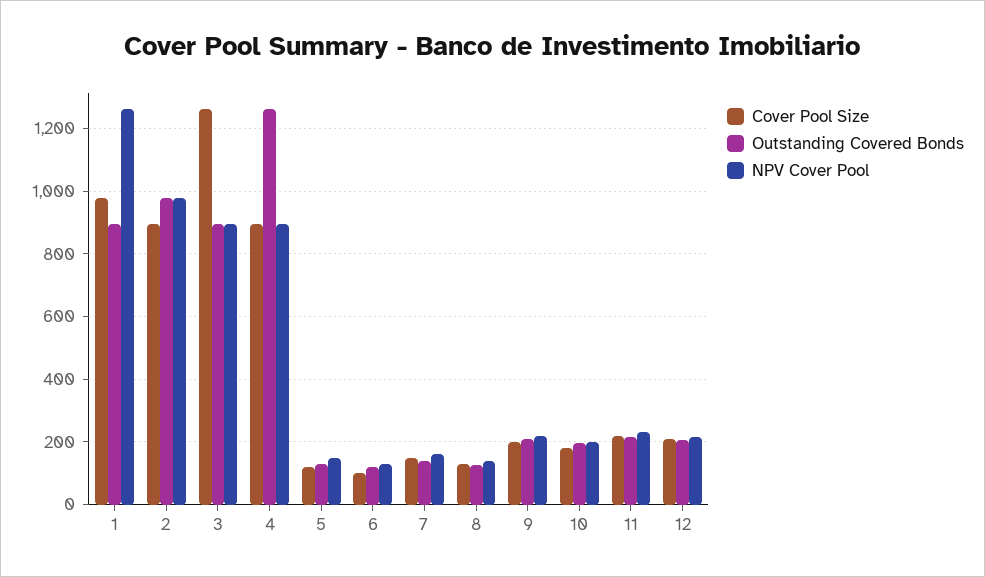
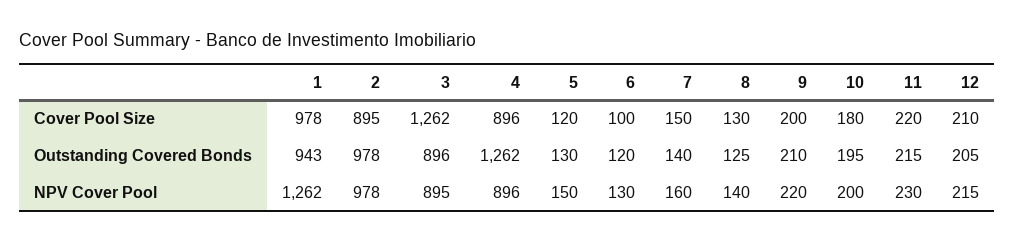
  {
    "Cover Pool Size": {
      "1": 978,
      "2": 895,
      "3": 1262,
      "4": 896,
      "5": 120,
      "6": 100,
      "7": 150,
      "8": 130,
      "9": 200,
      "10": 180,
      "11": 220,
      "12": 210
    },
    "Outstanding Covered Bonds": {
-     "1": 900,
+     "1": 943,
      "2": 978,
      "3": 896,
      "4": 1262,
      "5": 130,
      "6": 120,
      "7": 140,
      "8": 125,
      "9": 210,
      "10": 195,
      "11": 215,
      "12": 205
    },
    "NPV Cover Pool": {
      "1": 1262,
      "2": 978,
      "3": 895,
      "4": 896,
      "5": 150,
      "6": 130,
      "7": 160,
      "8": 140,
      "9": 220,
      "10": 200,
      "11": 230,
      "12": 215
    }
  }

